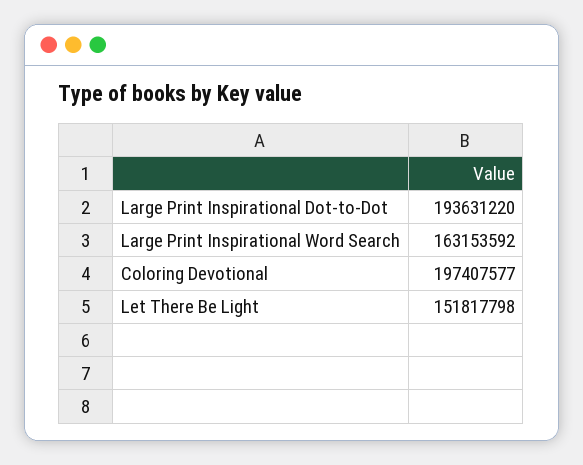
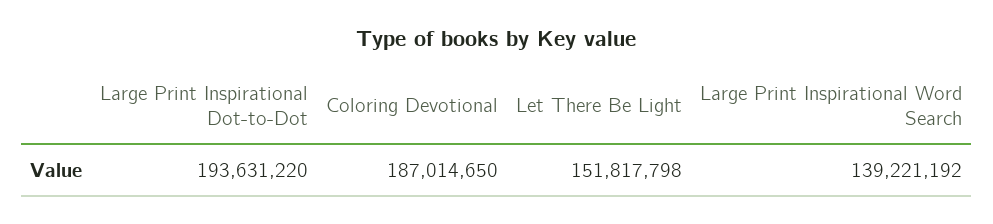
  {
    "Large Print Inspirational Dot-to-Dot": 193631220,
-   "Large Print Inspirational Word Search": 163153592,
+   "Large Print Inspirational Word Search": 139221192,
-   "Coloring Devotional": 197407577,
+   "Coloring Devotional": 187014650,
    "Let There Be Light": 151817798
  }

